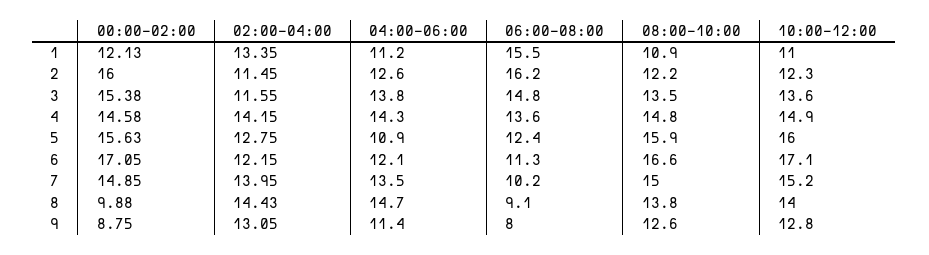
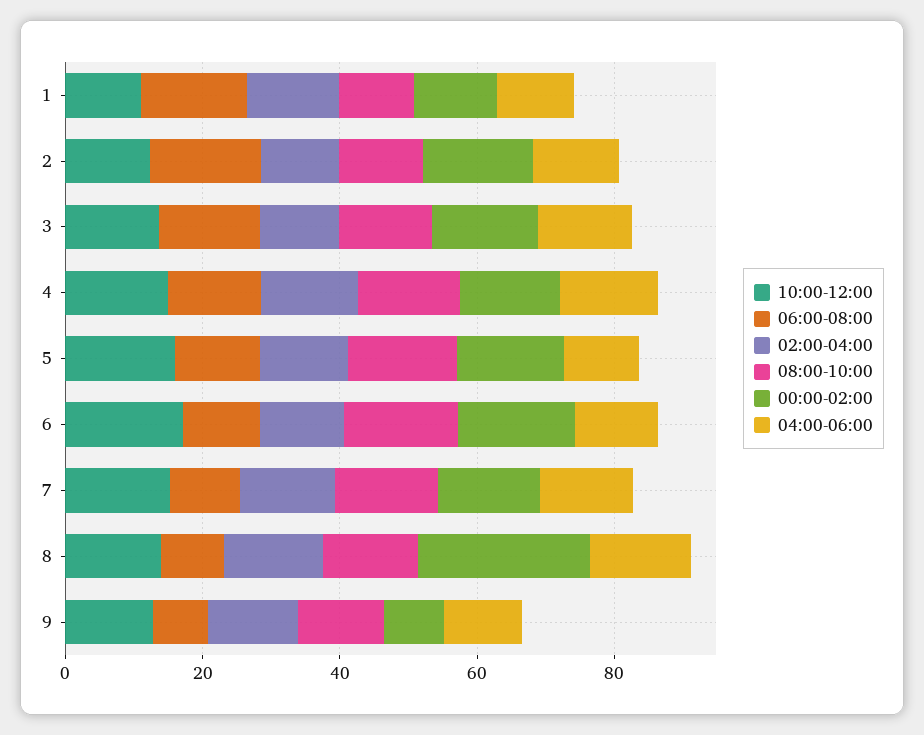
  {
    "00:00-02:00": {
      "1": 12.13,
      "2": 16,
      "3": 15.38,
      "4": 14.58,
      "5": 15.63,
      "6": 17.05,
      "7": 14.85,
-     "8": 9.88,
+     "8": 25,
      "9": 8.75
    },
    "02:00-04:00": {
      "1": 13.35,
      "2": 11.45,
      "3": 11.55,
      "4": 14.15,
      "5": 12.75,
      "6": 12.15,
      "7": 13.95,
      "8": 14.43,
      "9": 13.05
    },
    "04:00-06:00": {
      "1": 11.2,
      "2": 12.6,
      "3": 13.8,
      "4": 14.3,
      "5": 10.9,
      "6": 12.1,
      "7": 13.5,
      "8": 14.7,
      "9": 11.4
    },
    "06:00-08:00": {
      "1": 15.5,
      "2": 16.2,
      "3": 14.8,
      "4": 13.6,
      "5": 12.4,
      "6": 11.3,
      "7": 10.2,
      "8": 9.1,
      "9": 8
    },
    "08:00-10:00": {
      "1": 10.9,
      "2": 12.2,
      "3": 13.5,
      "4": 14.8,
      "5": 15.9,
      "6": 16.6,
      "7": 15,
      "8": 13.8,
      "9": 12.6
    },
    "10:00-12:00": {
      "1": 11,
      "2": 12.3,
      "3": 13.6,
      "4": 14.9,
      "5": 16,
      "6": 17.1,
      "7": 15.2,
      "8": 14,
      "9": 12.8
    }
  }

